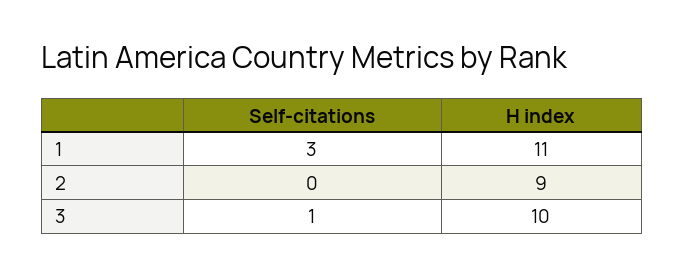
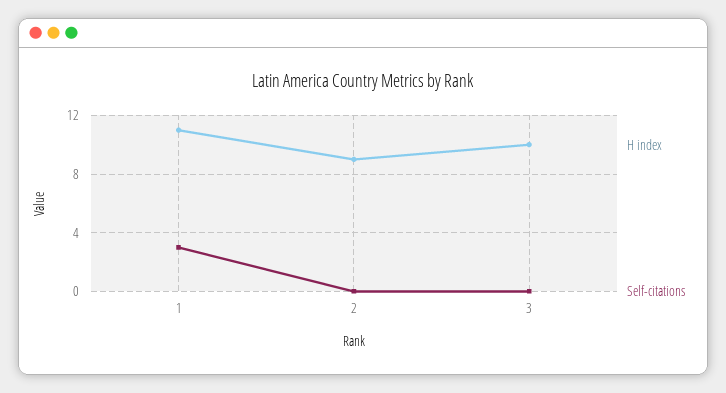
  {
    "Self-citations": {
      "1": 3,
      "2": 0,
-     "3": 1
+     "3": 0
    },
    "H index": {
      "1": 11,
      "2": 9,
      "3": 10
    }
  }

